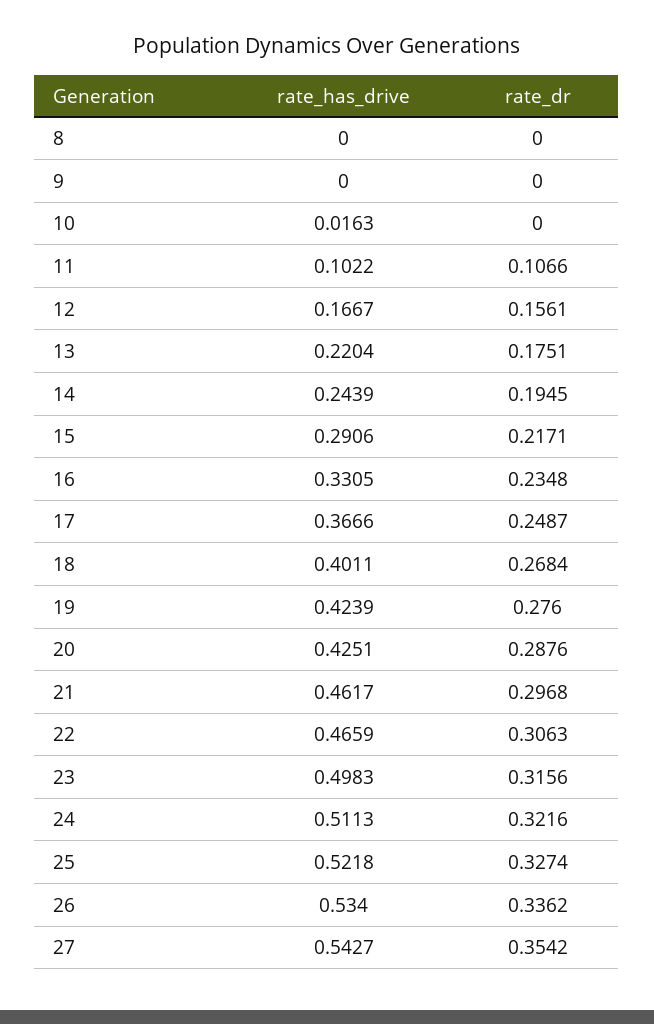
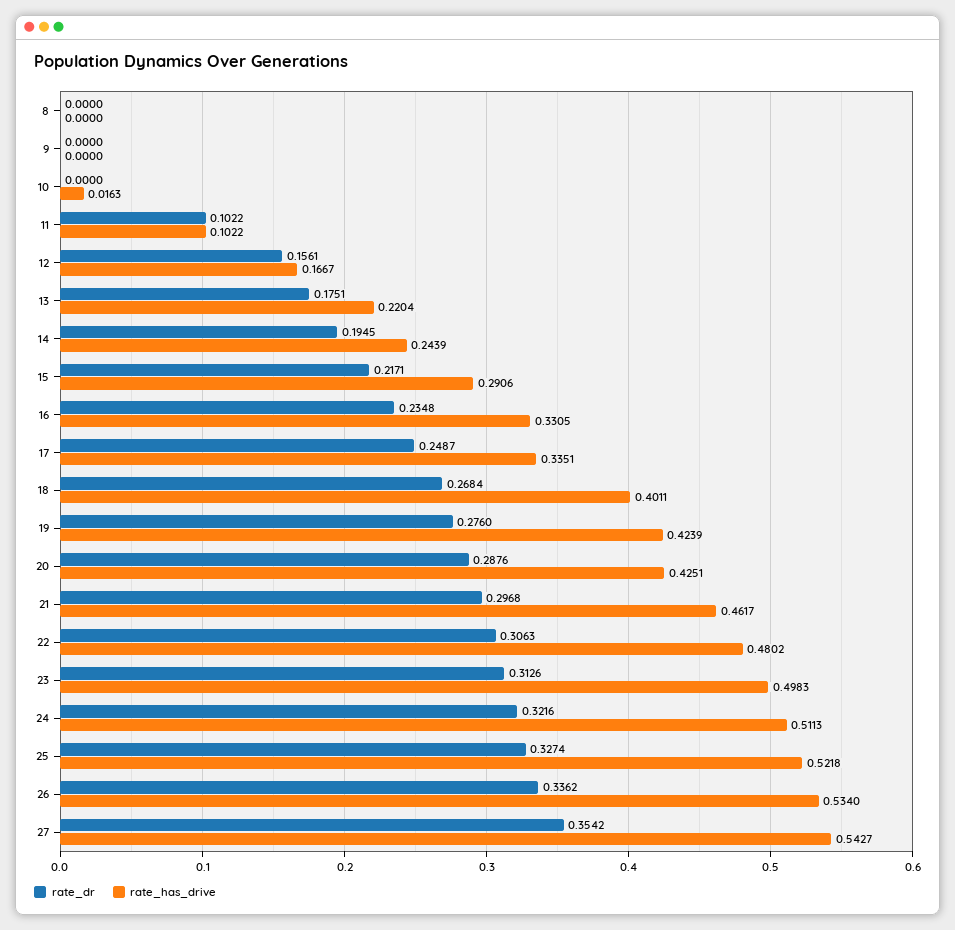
  {
    "rate_has_drive": {
      "8": 0,
      "9": 0,
      "10": 0.0163,
      "11": 0.1022,
      "12": 0.1667,
      "13": 0.2204,
      "14": 0.2439,
      "15": 0.2906,
      "16": 0.3305,
-     "17": 0.3666,
+     "17": 0.3351,
      "18": 0.4011,
      "19": 0.4239,
      "20": 0.4251,
      "21": 0.4617,
-     "22": 0.4659,
+     "22": 0.4802,
      "23": 0.4983,
      "24": 0.5113,
      "25": 0.5218,
      "26": 0.534,
      "27": 0.5427
    },
    "rate_dr": {
      "8": 0,
      "9": 0,
      "10": 0,
-     "11": 0.1066,
+     "11": 0.1022,
      "12": 0.1561,
      "13": 0.1751,
      "14": 0.1945,
      "15": 0.2171,
      "16": 0.2348,
      "17": 0.2487,
      "18": 0.2684,
      "19": 0.276,
      "20": 0.2876,
      "21": 0.2968,
      "22": 0.3063,
-     "23": 0.3156,
+     "23": 0.3126,
      "24": 0.3216,
      "25": 0.3274,
      "26": 0.3362,
      "27": 0.3542
    }
  }

